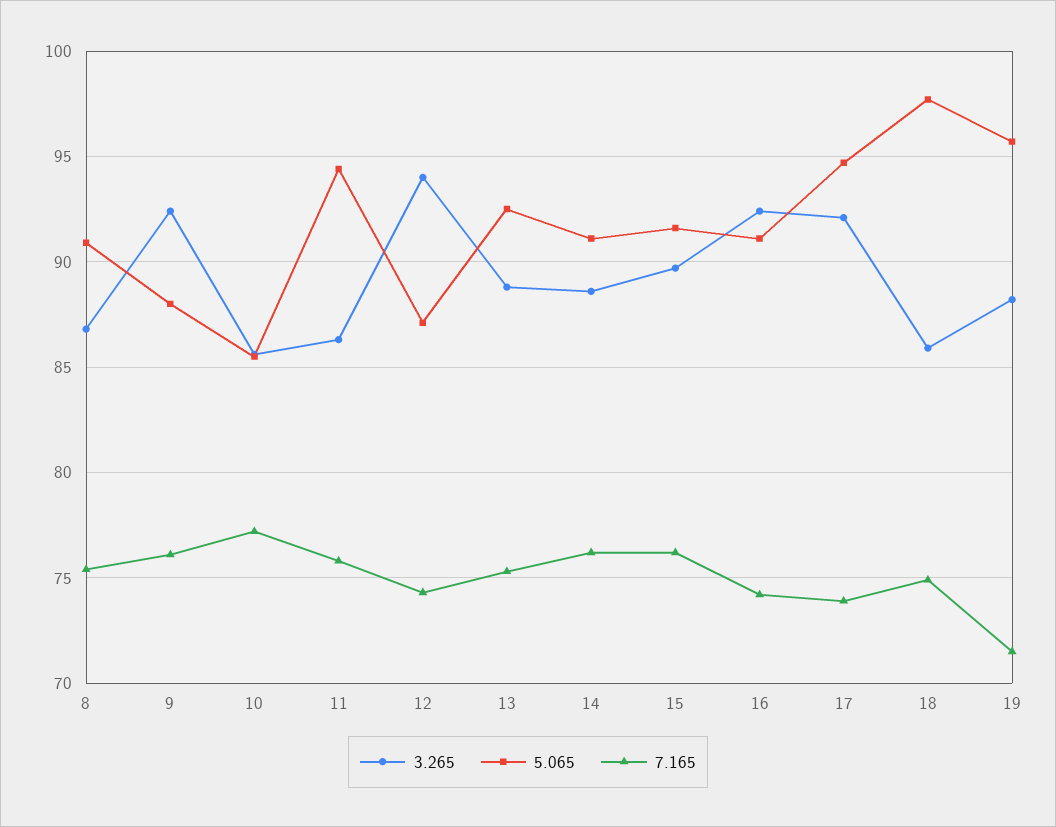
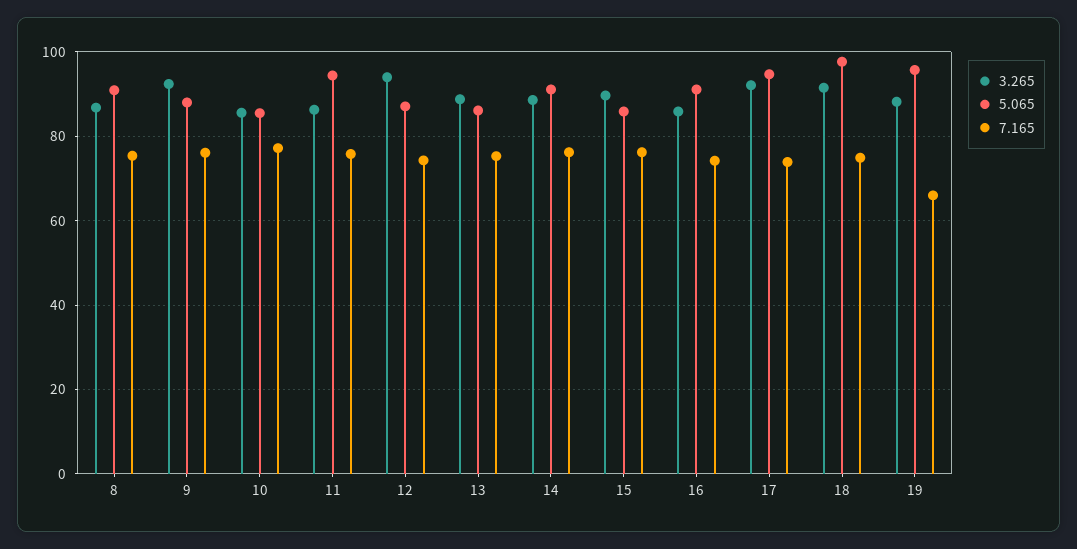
  {
    "3.265": {
      "8": 87,
      "9": 92.5,
      "10": 85.5,
      "11": 86.5,
      "12": 94,
      "13": 89,
      "14": 88.5,
      "15": 89.5,
-     "16": 92.5,
+     "16": 86,
      "17": 92,
-     "18": 86,
+     "18": 92,
      "19": 88
    },
    "5.065": {
      "8": 91,
      "9": 88,
      "10": 85.5,
      "11": 94.5,
      "12": 87,
-     "13": 92.5,
+     "13": 86,
      "14": 91,
-     "15": 91.5,
+     "15": 86,
      "16": 91,
      "17": 94.5,
      "18": 97.5,
      "19": 95.5
    },
    "7.165": {
      "8": 75.5,
      "9": 76,
      "10": 77,
      "11": 76,
      "12": 74.5,
      "13": 75.5,
      "14": 76,
      "15": 76,
      "16": 74,
      "17": 74,
      "18": 75,
-     "19": 71.5
+     "19": 66
    }
  }

